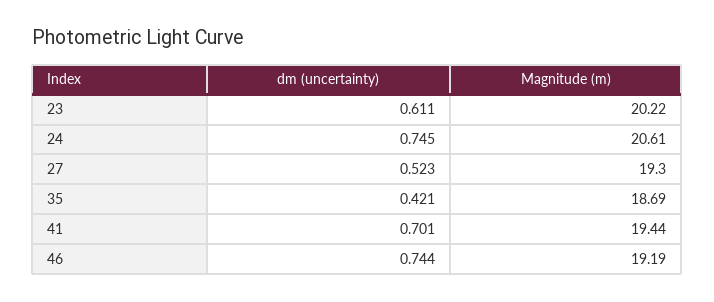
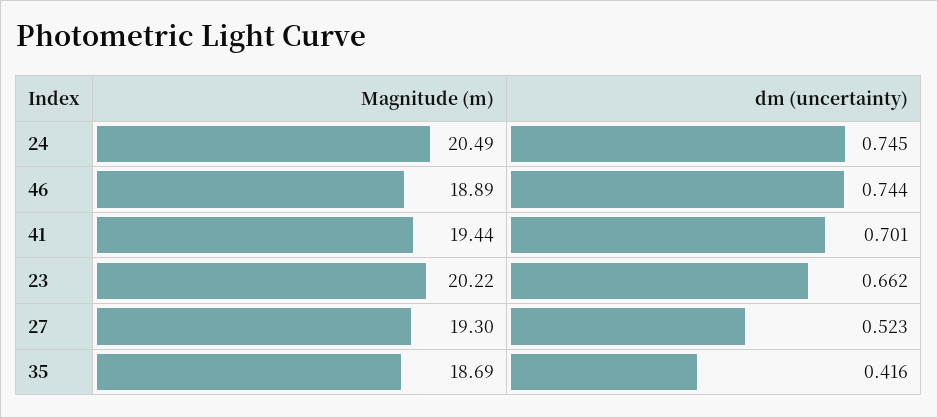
  {
    "dm (uncertainty)": {
-     "23": 0.611,
+     "23": 0.662,
      "24": 0.745,
      "27": 0.523,
-     "35": 0.421,
+     "35": 0.416,
      "41": 0.701,
      "46": 0.744
    },
    "Magnitude (m)": {
      "23": 20.22,
-     "24": 20.61,
+     "24": 20.49,
      "27": 19.3,
      "35": 18.69,
      "41": 19.44,
-     "46": 19.19
+     "46": 18.89
    }
  }

